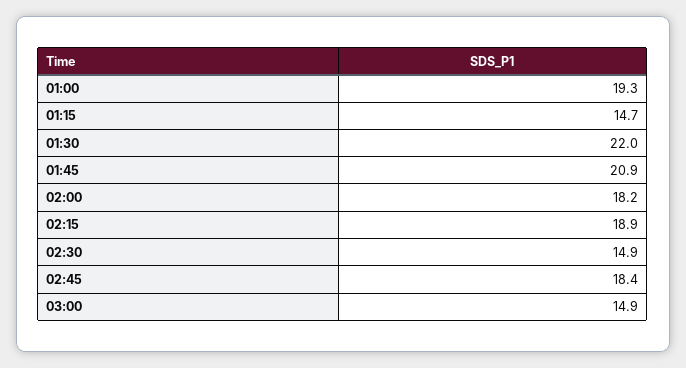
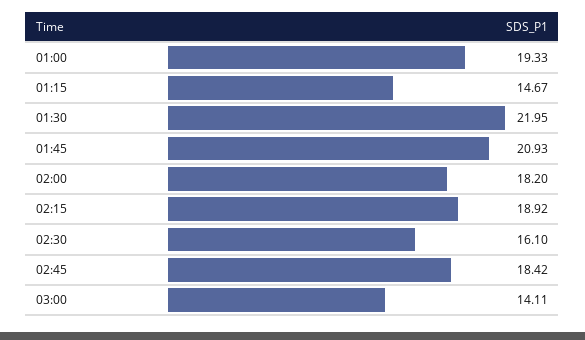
  {
    "01:00": 19.33,
    "01:15": 14.67,
    "01:30": 21.95,
    "01:45": 20.93,
    "02:00": 18.2,
    "02:15": 18.92,
-   "02:30": 14.9,
+   "02:30": 16.1,
    "02:45": 18.42,
-   "03:00": 14.9
+   "03:00": 14.11
  }

